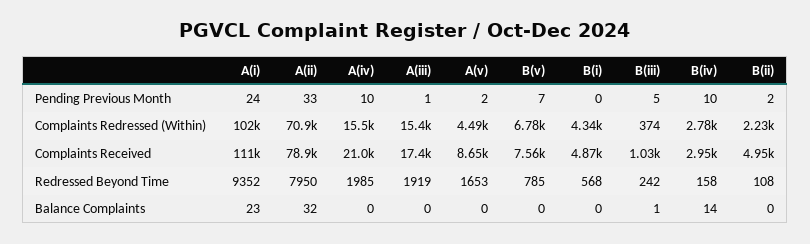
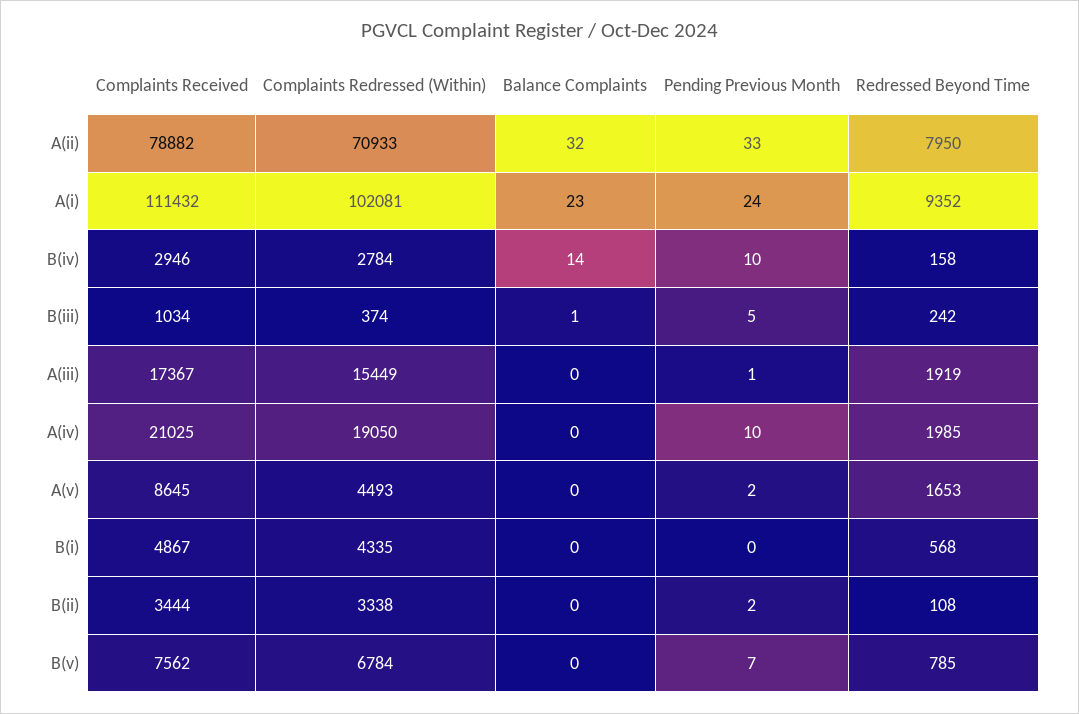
  {
    "A(i)": {
      "Pending Previous Month": 24,
      "Complaints Redressed (Within)": 102081,
      "Complaints Received": 111432,
      "Redressed Beyond Time": 9352,
      "Balance Complaints": 23
    },
    "A(ii)": {
      "Pending Previous Month": 33,
      "Complaints Redressed (Within)": 70933,
      "Complaints Received": 78882,
      "Redressed Beyond Time": 7950,
      "Balance Complaints": 32
    },
    "A(iv)": {
      "Pending Previous Month": 10,
-     "Complaints Redressed (Within)": 15500,
+     "Complaints Redressed (Within)": 19050,
      "Complaints Received": 21025,
      "Redressed Beyond Time": 1985,
      "Balance Complaints": 0
    },
    "A(iii)": {
      "Pending Previous Month": 1,
      "Complaints Redressed (Within)": 15449,
      "Complaints Received": 17367,
      "Redressed Beyond Time": 1919,
      "Balance Complaints": 0
    },
    "A(v)": {
      "Pending Previous Month": 2,
      "Complaints Redressed (Within)": 4493,
      "Complaints Received": 8645,
      "Redressed Beyond Time": 1653,
      "Balance Complaints": 0
    },
    "B(v)": {
      "Pending Previous Month": 7,
      "Complaints Redressed (Within)": 6784,
      "Complaints Received": 7562,
      "Redressed Beyond Time": 785,
      "Balance Complaints": 0
    },
    "B(i)": {
      "Pending Previous Month": 0,
      "Complaints Redressed (Within)": 4335,
      "Complaints Received": 4867,
      "Redressed Beyond Time": 568,
      "Balance Complaints": 0
    },
    "B(iii)": {
      "Pending Previous Month": 5,
      "Complaints Redressed (Within)": 374,
      "Complaints Received": 1034,
      "Redressed Beyond Time": 242,
      "Balance Complaints": 1
    },
    "B(iv)": {
      "Pending Previous Month": 10,
      "Complaints Redressed (Within)": 2784,
      "Complaints Received": 2946,
      "Redressed Beyond Time": 158,
      "Balance Complaints": 14
    },
    "B(ii)": {
      "Pending Previous Month": 2,
-     "Complaints Redressed (Within)": 2230,
+     "Complaints Redressed (Within)": 3338,
-     "Complaints Received": 4950,
+     "Complaints Received": 3444,
      "Redressed Beyond Time": 108,
      "Balance Complaints": 0
    }
  }

